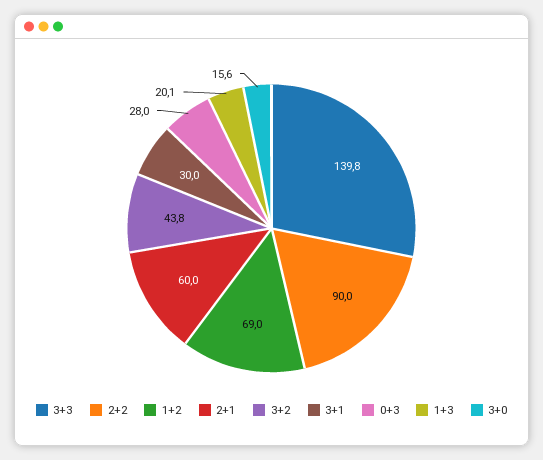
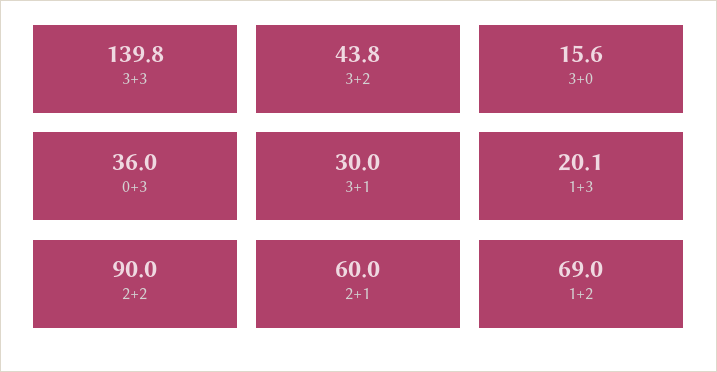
  {
    "3+3": 139.8,
    "2+2": 90,
    "1+2": 69,
    "2+1": 60,
    "3+2": 43.8,
    "3+1": 30,
-   "0+3": 28,
+   "0+3": 36,
    "1+3": 20.1,
    "3+0": 15.6
  }

